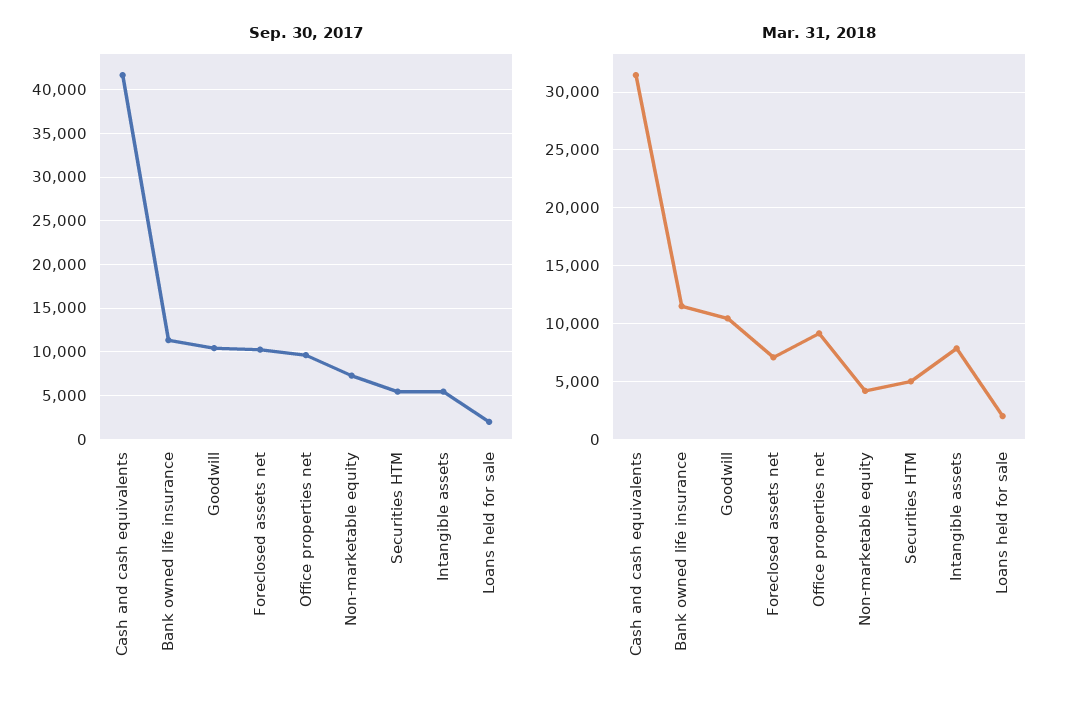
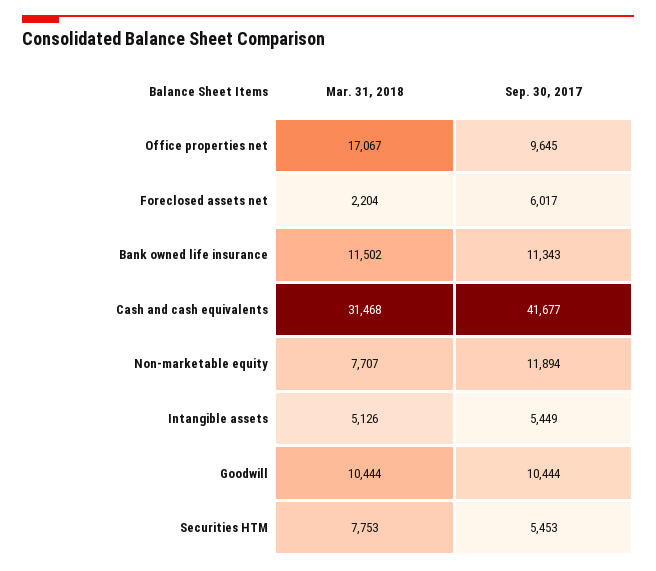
  {
    "Sep. 30, 2017": {
      "Cash and cash equivalents": 41677,
      "Bank owned life insurance": 11343,
      "Goodwill": 10444,
-     "Foreclosed assets net": 10000,
+     "Foreclosed assets net": 6017,
      "Office properties net": 9645,
-     "Non-marketable equity": 7000,
+     "Non-marketable equity": 11894,
      "Securities HTM": 5453,
-     "Intangible assets": 5449,
+     "Intangible assets": 5449
-     "Loans held for sale": 2000
    },
    "Mar. 31, 2018": {
      "Cash and cash equivalents": 31468,
      "Bank owned life insurance": 11502,
      "Goodwill": 10444,
-     "Foreclosed assets net": 7000,
+     "Foreclosed assets net": 2204,
-     "Office properties net": 9000,
+     "Office properties net": 17067,
-     "Non-marketable equity": 4000,
+     "Non-marketable equity": 7707,
-     "Securities HTM": 5000,
+     "Securities HTM": 7753,
-     "Intangible assets": 8000,
+     "Intangible assets": 5126
-     "Loans held for sale": 2000
    }
  }

